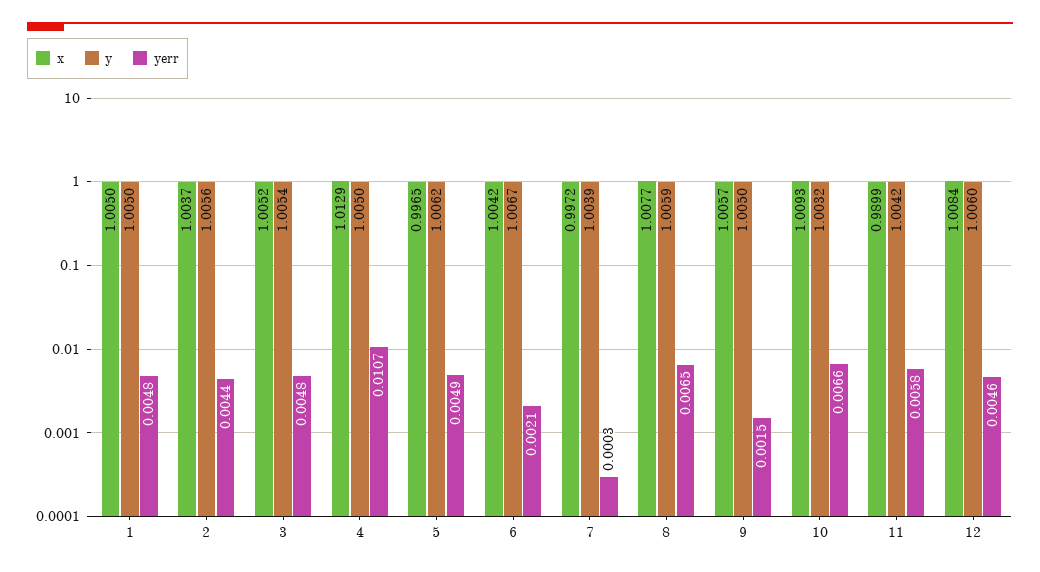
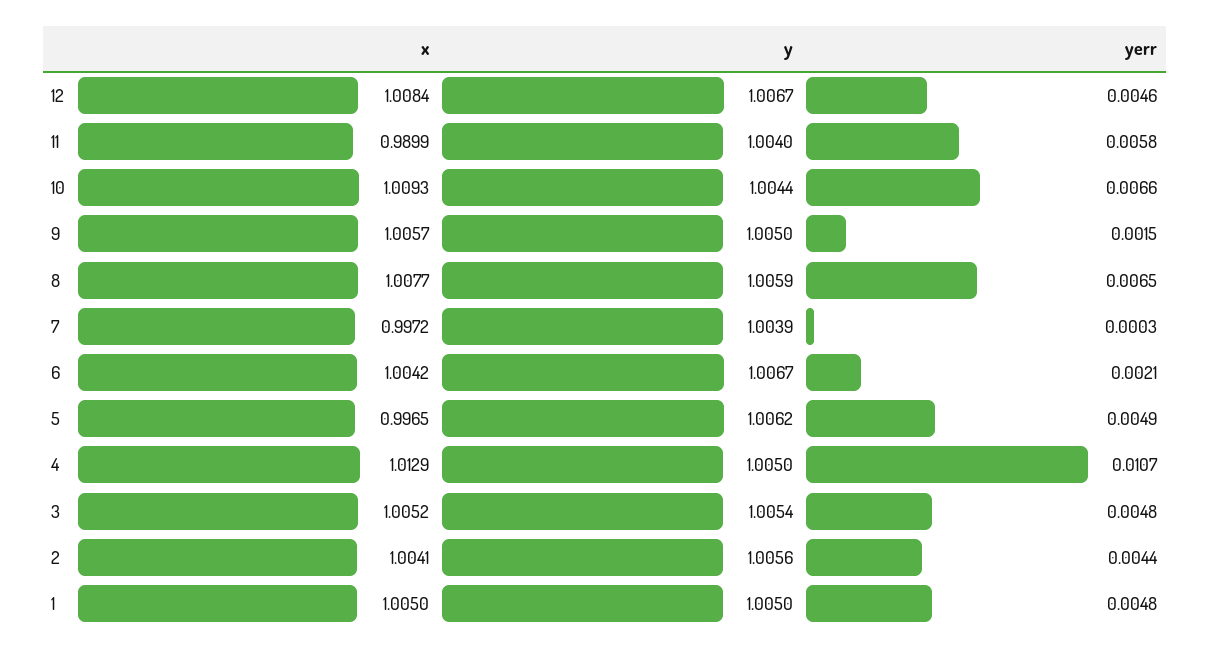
  {
    "x": {
      "1": 1.005,
-     "2": 1.0037,
+     "2": 1.0041,
      "3": 1.0052,
      "4": 1.0129,
      "5": 0.9965,
      "6": 1.0042,
      "7": 0.9972,
      "8": 1.0077,
      "9": 1.0057,
      "10": 1.0093,
      "11": 0.9899,
      "12": 1.0084
    },
    "y": {
      "1": 1.005,
      "2": 1.0056,
      "3": 1.0054,
      "4": 1.005,
      "5": 1.0062,
      "6": 1.0067,
      "7": 1.0039,
      "8": 1.0059,
      "9": 1.005,
-     "10": 1.0032,
+     "10": 1.0044,
-     "11": 1.0042,
+     "11": 1.004,
-     "12": 1.006
+     "12": 1.0067
    },
    "yerr": {
      "1": 0.0048,
      "2": 0.0044,
      "3": 0.0048,
      "4": 0.0107,
      "5": 0.0049,
      "6": 0.0021,
      "7": 0.0003,
      "8": 0.0065,
      "9": 0.0015,
      "10": 0.0066,
      "11": 0.0058,
      "12": 0.0046
    }
  }

